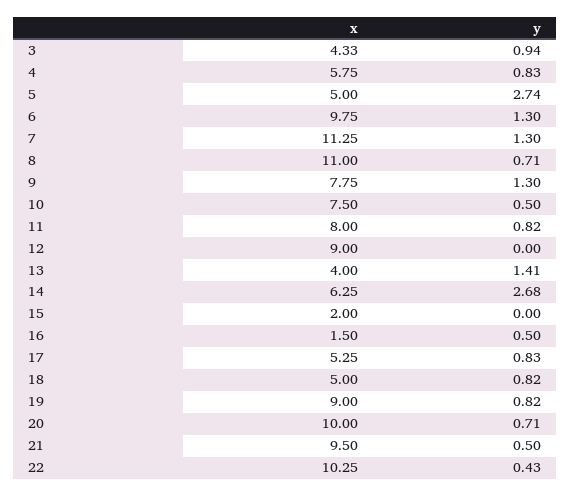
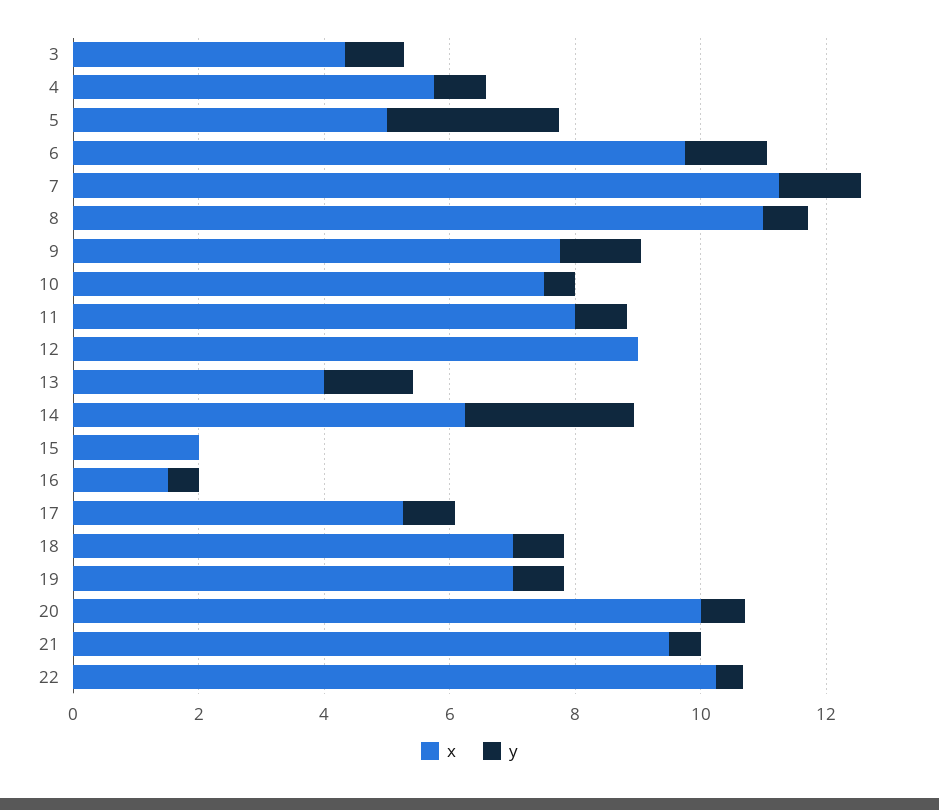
  {
    "x": {
      "3": 4.33,
      "4": 5.75,
      "5": 5,
      "6": 9.75,
      "7": 11.25,
      "8": 11,
      "9": 7.75,
      "10": 7.5,
      "11": 8,
      "12": 9,
      "13": 4,
      "14": 6.25,
      "15": 2,
      "16": 1.5,
      "17": 5.25,
-     "18": 5,
+     "18": 7,
-     "19": 9,
+     "19": 7,
      "20": 10,
      "21": 9.5,
      "22": 10.25
    },
    "y": {
      "3": 0.94,
      "4": 0.83,
      "5": 2.74,
      "6": 1.3,
      "7": 1.3,
      "8": 0.71,
      "9": 1.3,
      "10": 0.5,
      "11": 0.82,
      "12": 0,
      "13": 1.41,
      "14": 2.68,
      "15": 0,
      "16": 0.5,
      "17": 0.83,
      "18": 0.82,
      "19": 0.82,
      "20": 0.71,
      "21": 0.5,
      "22": 0.43
    }
  }

